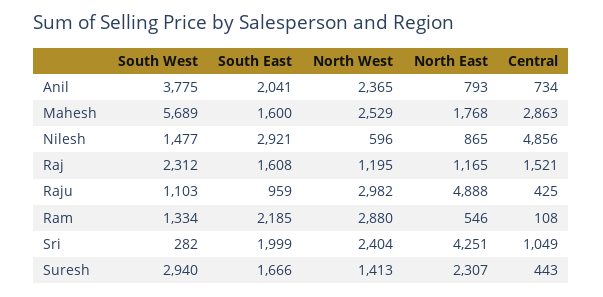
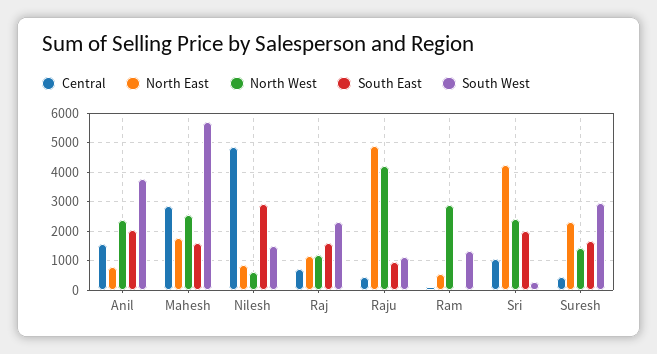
  {
    "South West": {
      "Anil": 3775,
      "Mahesh": 5689,
      "Nilesh": 1477,
      "Raj": 2312,
      "Raju": 1103,
      "Ram": 1334,
      "Sri": 282,
      "Suresh": 2940
    },
    "South East": {
      "Anil": 2041,
      "Mahesh": 1600,
      "Nilesh": 2921,
      "Raj": 1608,
      "Raju": 959,
-     "Ram": 2185,
+     "Ram": 0,
      "Sri": 1999,
      "Suresh": 1666
    },
    "North West": {
      "Anil": 2365,
      "Mahesh": 2529,
      "Nilesh": 596,
      "Raj": 1195,
-     "Raju": 2982,
+     "Raju": 4250,
      "Ram": 2880,
      "Sri": 2404,
      "Suresh": 1413
    },
    "North East": {
      "Anil": 793,
      "Mahesh": 1768,
      "Nilesh": 865,
      "Raj": 1165,
      "Raju": 4888,
      "Ram": 546,
      "Sri": 4251,
      "Suresh": 2307
    },
    "Central": {
-     "Anil": 734,
+     "Anil": 1500,
      "Mahesh": 2863,
      "Nilesh": 4856,
-     "Raj": 1521,
+     "Raj": 750,
      "Raju": 425,
      "Ram": 108,
      "Sri": 1049,
      "Suresh": 443
    }
  }

